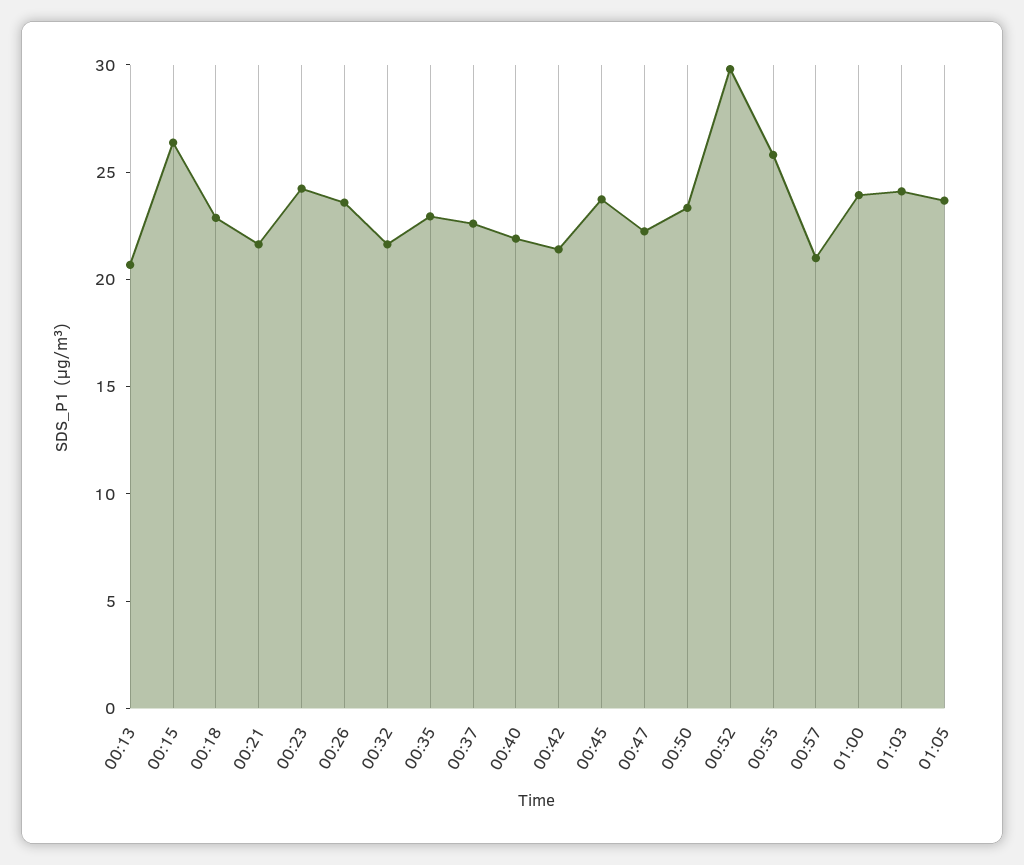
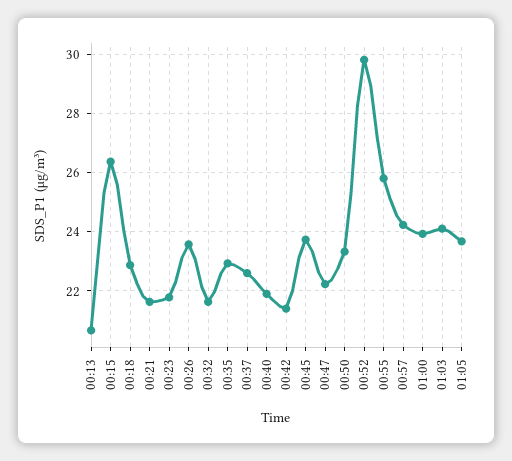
  {
    "00:13": 20.75,
    "00:15": 26.25,
    "00:18": 22.75,
    "00:21": 21.75,
-   "00:23": 24,
+   "00:23": 21.75,
    "00:26": 23.5,
    "00:32": 21.75,
    "00:35": 23,
    "00:37": 22.5,
    "00:40": 22,
    "00:42": 21.5,
    "00:45": 23.75,
    "00:47": 22.25,
    "00:50": 23.25,
    "00:52": 29.75,
    "00:55": 25.75,
-   "00:57": 21,
+   "00:57": 24.25,
    "01:00": 24,
    "01:03": 24,
    "01:05": 23.75
  }

